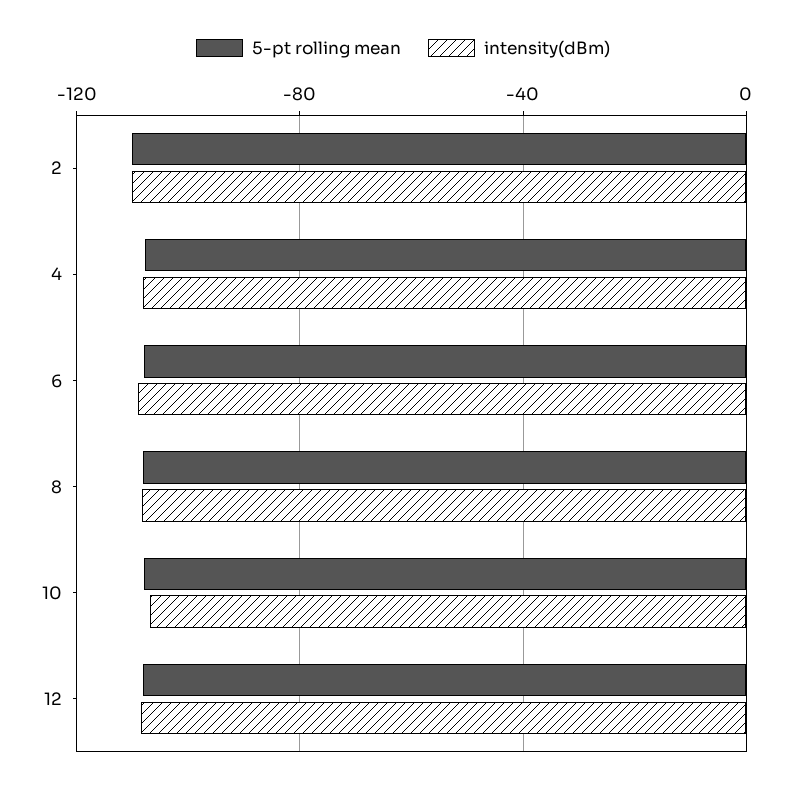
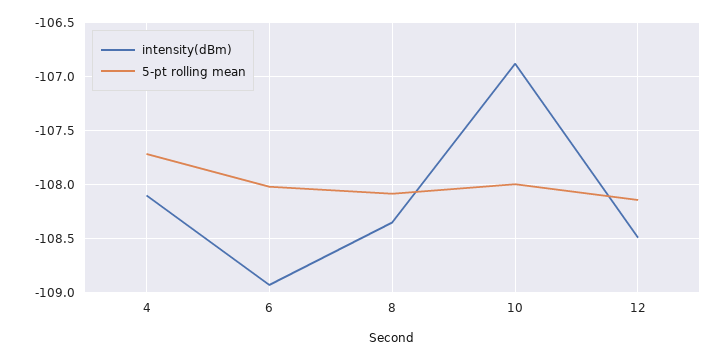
  {
    "5-pt rolling mean": {
-     "2": -110,
      "4": -107.7,
      "6": -108,
      "8": -108.1,
      "10": -108,
      "12": -108.1
    },
    "intensity(dBm)": {
-     "2": -110,
      "4": -108.1,
      "6": -108.9,
      "8": -108.4,
      "10": -106.9,
      "12": -108.5
    }
  }

